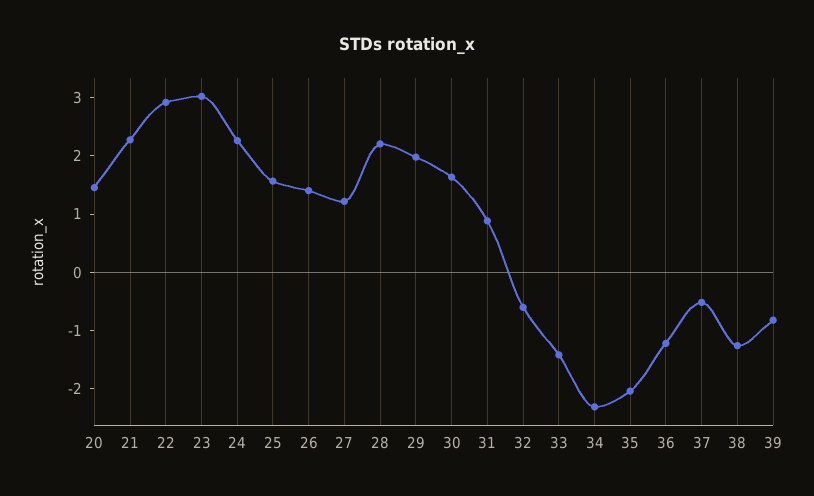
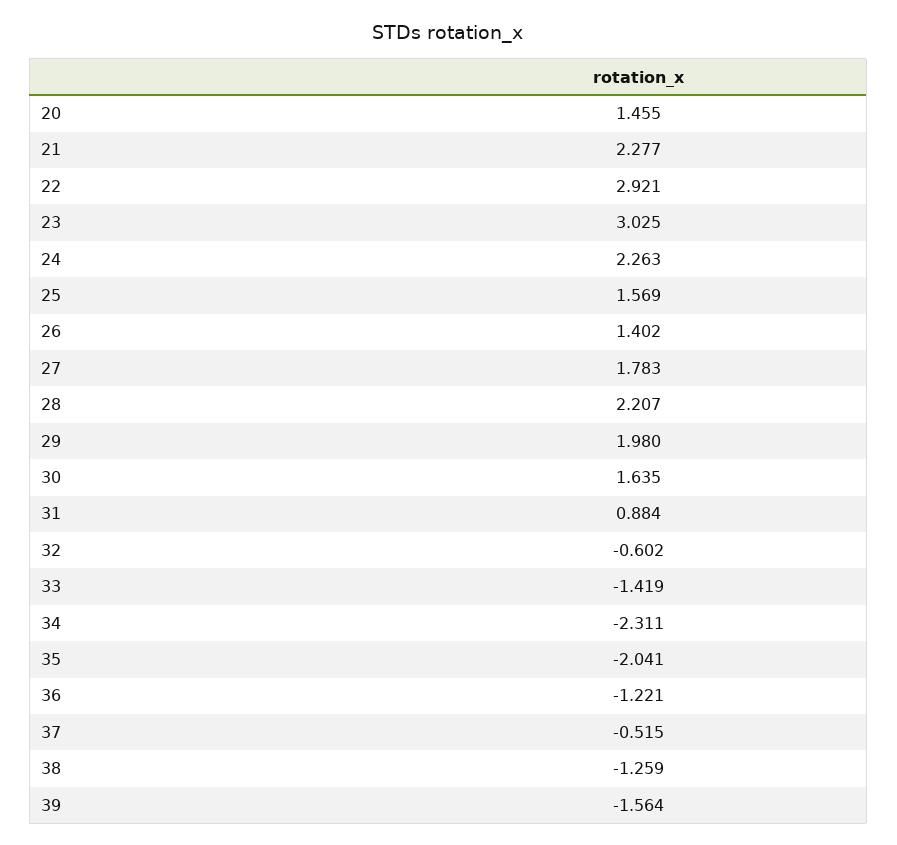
  {
    "20": 1.455,
    "21": 2.277,
    "22": 2.921,
    "23": 3.025,
    "24": 2.263,
    "25": 1.569,
    "26": 1.402,
-   "27": 1.2,
+   "27": 1.783,
    "28": 2.207,
    "29": 1.98,
    "30": 1.635,
    "31": 0.884,
    "32": -0.602,
    "33": -1.419,
    "34": -2.311,
    "35": -2.041,
    "36": -1.221,
    "37": -0.515,
    "38": -1.259,
-   "39": -0.8
+   "39": -1.564
  }

